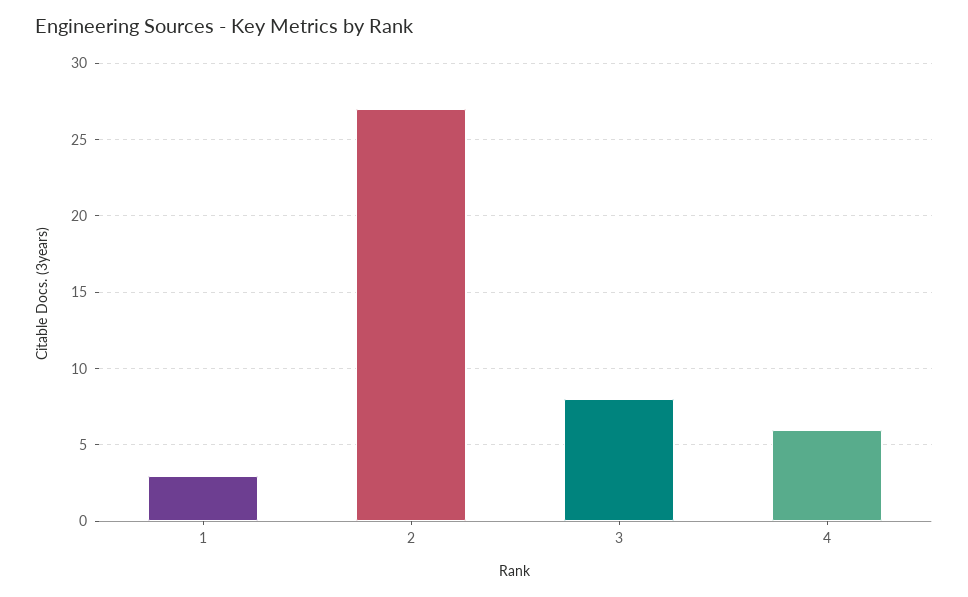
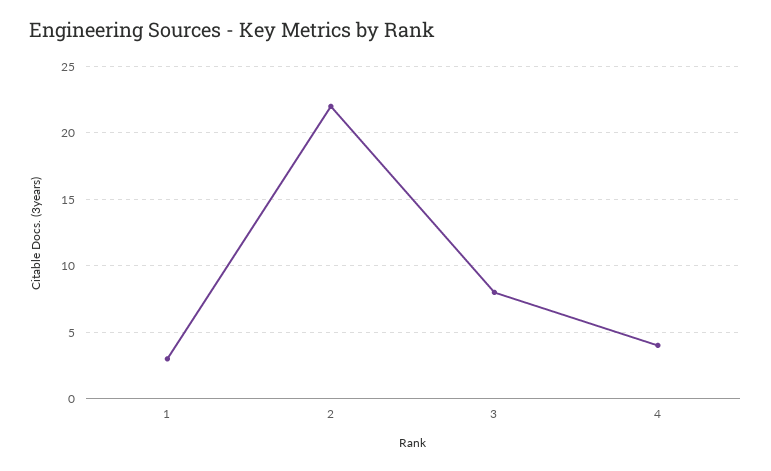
  {
    "1": 3,
-   "2": 27,
+   "2": 22,
    "3": 8,
-   "4": 6
+   "4": 4
  }

